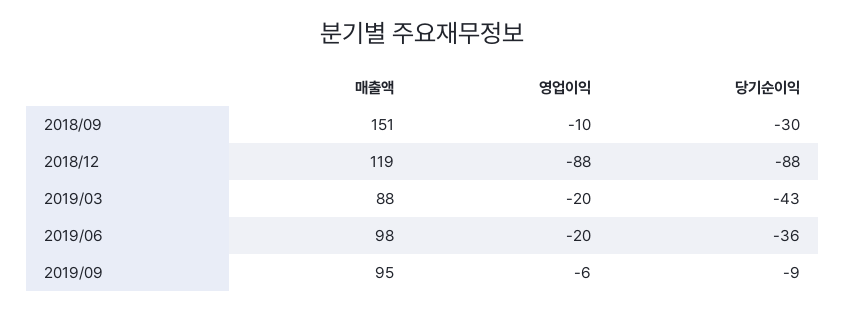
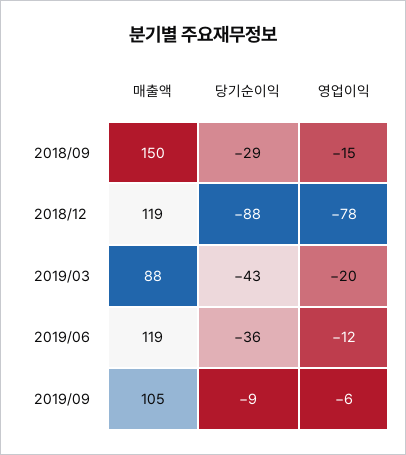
  {
    "매출액": {
-     "2018/09": 151,
+     "2018/09": 150,
      "2018/12": 119,
      "2019/03": 88,
-     "2019/06": 98,
+     "2019/06": 119,
-     "2019/09": 95
+     "2019/09": 105
    },
    "영업이익": {
-     "2018/09": -10,
+     "2018/09": -15,
-     "2018/12": -88,
+     "2018/12": -78,
      "2019/03": -20,
-     "2019/06": -20,
+     "2019/06": -12,
      "2019/09": -6
    },
    "당기순이익": {
-     "2018/09": -30,
+     "2018/09": -29,
      "2018/12": -88,
      "2019/03": -43,
      "2019/06": -36,
      "2019/09": -9
    }
  }

